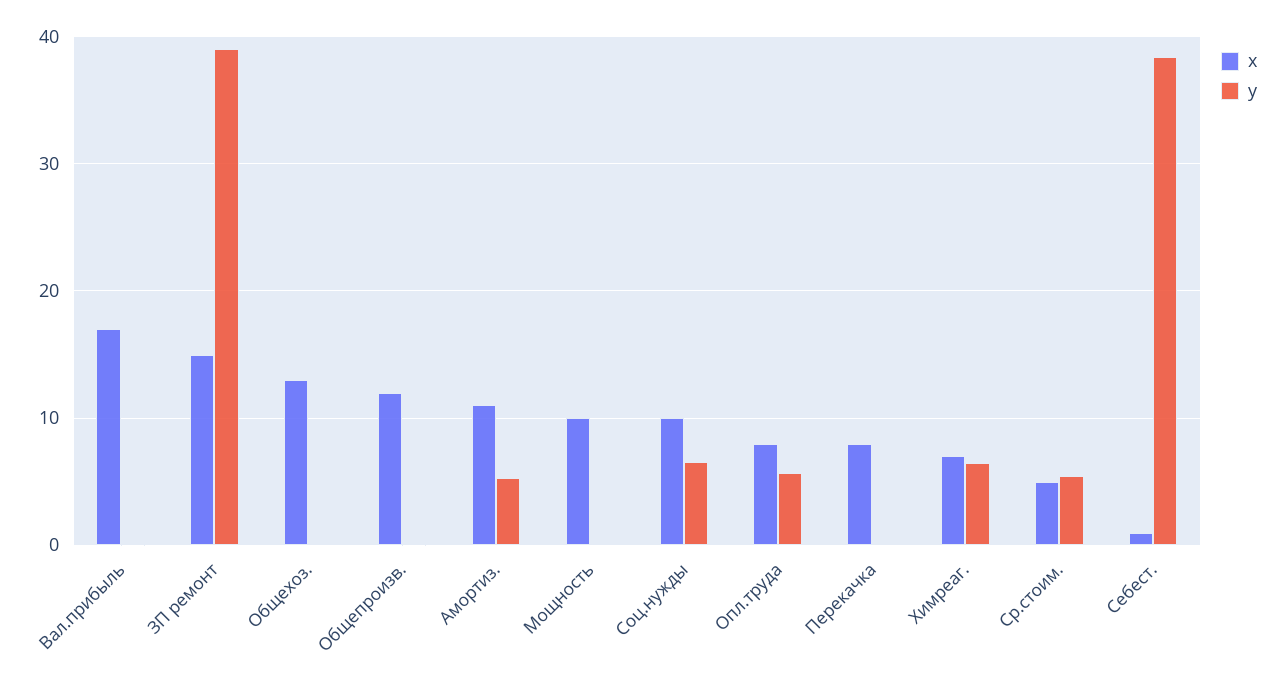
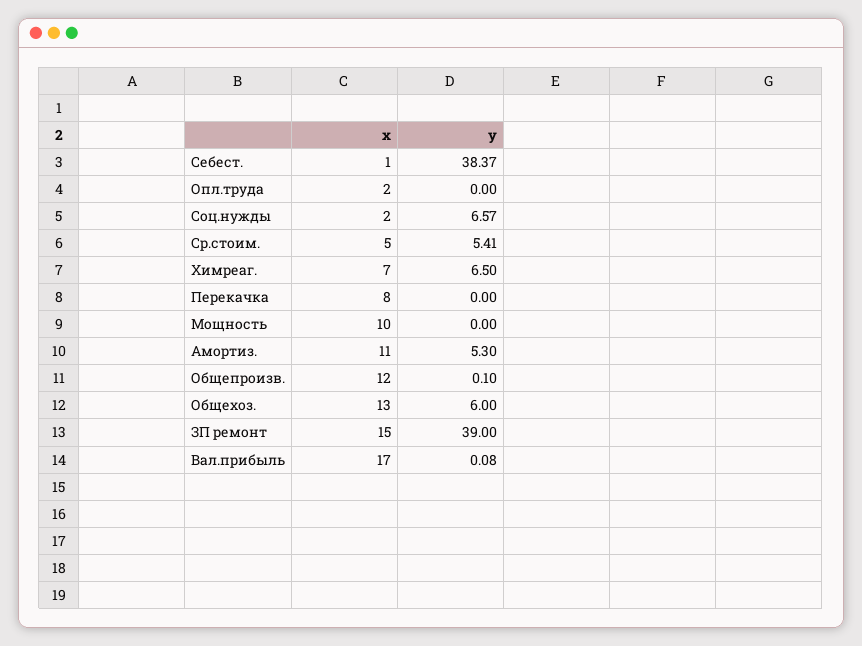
  {
    "x": {
      "Вал.прибыль": 17,
      "ЗП ремонт": 15,
      "Общехоз.": 13,
      "Общепроизв.": 12,
      "Амортиз.": 11,
      "Мощность": 10,
-     "Соц.нужды": 10,
+     "Соц.нужды": 2,
-     "Опл.труда": 8,
+     "Опл.труда": 2,
      "Перекачка": 8,
      "Химреаг.": 7,
      "Ср.стоим.": 5,
      "Себест.": 1
    },
    "y": {
      "Вал.прибыль": 0.08,
      "ЗП ремонт": 39,
-     "Общехоз.": 0,
+     "Общехоз.": 6,
      "Общепроизв.": 0.1,
      "Амортиз.": 5.3,
      "Мощность": 0,
      "Соц.нужды": 6.57,
-     "Опл.труда": 6,
+     "Опл.труда": 0,
      "Перекачка": 0,
      "Химреаг.": 6.5,
      "Ср.стоим.": 5.41,
      "Себест.": 38.37
    }
  }

